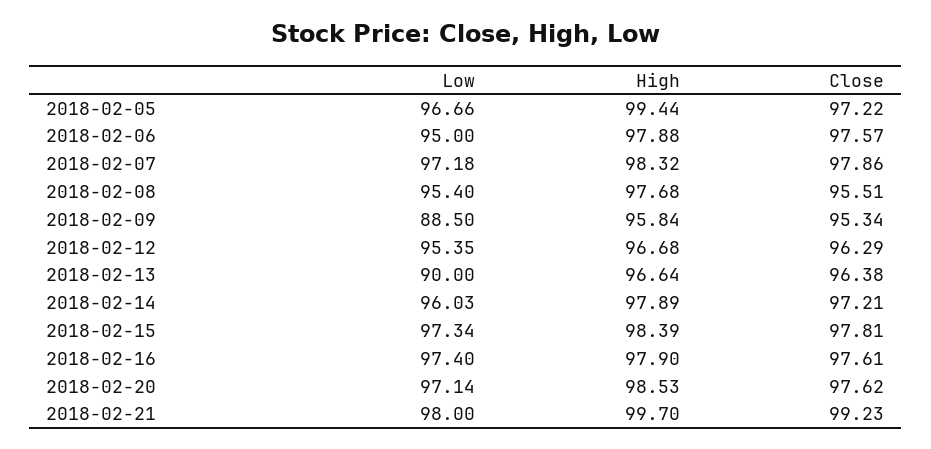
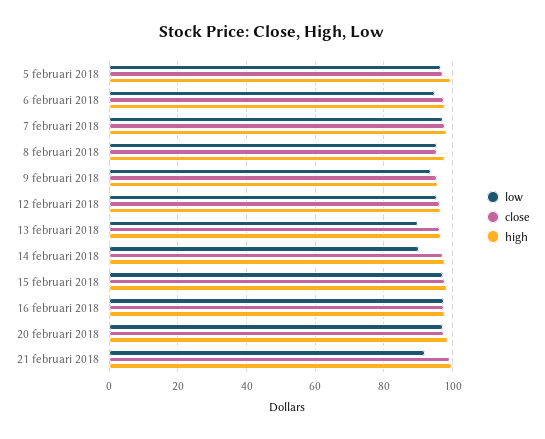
  {
    "Low": {
      "2018-02-05": 96.66,
      "2018-02-06": 95,
      "2018-02-07": 97.18,
      "2018-02-08": 95.4,
-     "2018-02-09": 88.5,
+     "2018-02-09": 94,
      "2018-02-12": 95.35,
      "2018-02-13": 90,
-     "2018-02-14": 96.03,
+     "2018-02-14": 90,
      "2018-02-15": 97.34,
      "2018-02-16": 97.4,
      "2018-02-20": 97.14,
-     "2018-02-21": 98
+     "2018-02-21": 92
    },
    "High": {
      "2018-02-05": 99.44,
      "2018-02-06": 97.88,
      "2018-02-07": 98.32,
      "2018-02-08": 97.68,
      "2018-02-09": 95.84,
      "2018-02-12": 96.68,
      "2018-02-13": 96.64,
      "2018-02-14": 97.89,
      "2018-02-15": 98.39,
      "2018-02-16": 97.9,
      "2018-02-20": 98.53,
      "2018-02-21": 99.7
    },
    "Close": {
      "2018-02-05": 97.22,
      "2018-02-06": 97.57,
      "2018-02-07": 97.86,
      "2018-02-08": 95.51,
      "2018-02-09": 95.34,
      "2018-02-12": 96.29,
      "2018-02-13": 96.38,
      "2018-02-14": 97.21,
      "2018-02-15": 97.81,
      "2018-02-16": 97.61,
      "2018-02-20": 97.62,
      "2018-02-21": 99.23
    }
  }

